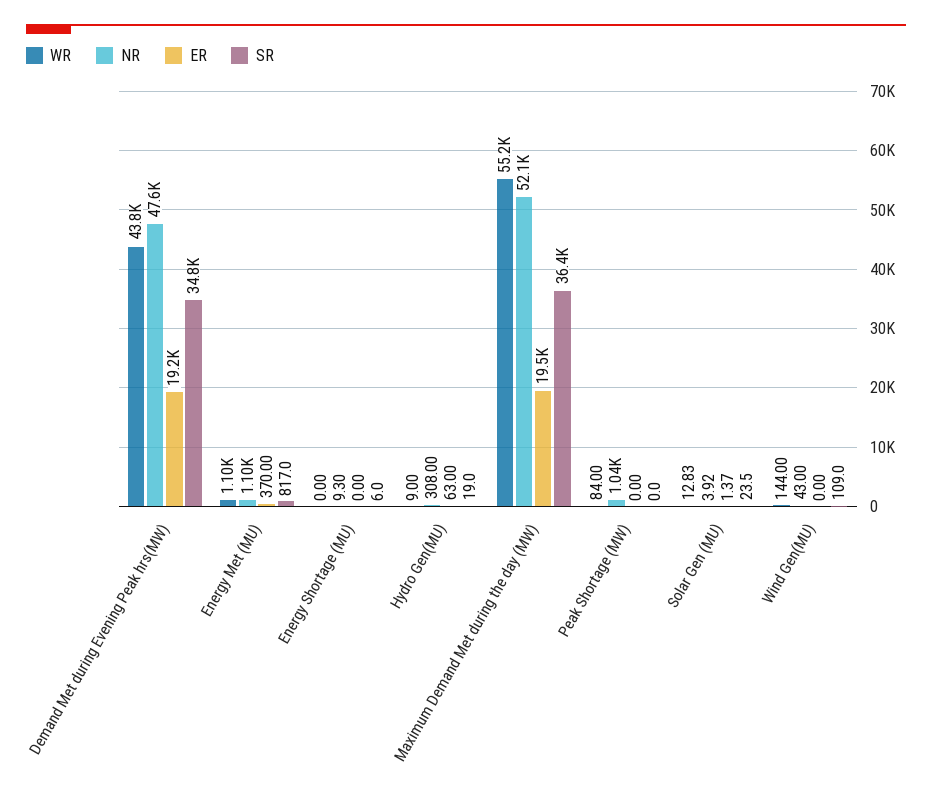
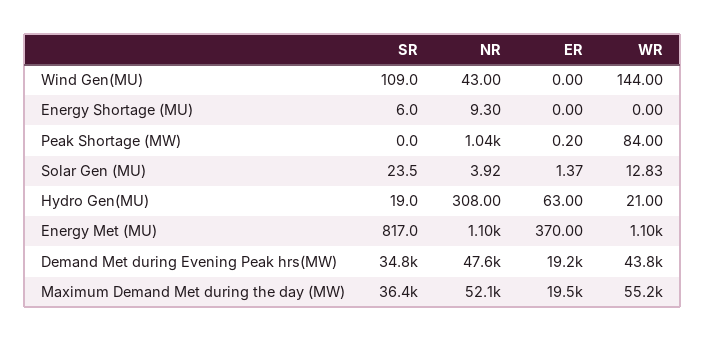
  {
    "WR": {
      "Demand Met during Evening Peak hrs(MW)": 43800,
      "Energy Met (MU)": 1100,
      "Energy Shortage (MU)": 0,
-     "Hydro Gen(MU)": 9,
+     "Hydro Gen(MU)": 21,
      "Maximum Demand Met during the day (MW)": 55200,
      "Peak Shortage (MW)": 84,
      "Solar Gen (MU)": 12.83,
      "Wind Gen(MU)": 144
    },
    "NR": {
      "Demand Met during Evening Peak hrs(MW)": 47600,
      "Energy Met (MU)": 1100,
      "Energy Shortage (MU)": 9.3,
      "Hydro Gen(MU)": 308,
      "Maximum Demand Met during the day (MW)": 52100,
      "Peak Shortage (MW)": 1040,
      "Solar Gen (MU)": 3.92,
      "Wind Gen(MU)": 43
    },
    "ER": {
      "Demand Met during Evening Peak hrs(MW)": 19200,
      "Energy Met (MU)": 370,
      "Energy Shortage (MU)": 0,
      "Hydro Gen(MU)": 63,
      "Maximum Demand Met during the day (MW)": 19500,
-     "Peak Shortage (MW)": 0,
+     "Peak Shortage (MW)": 0.2,
      "Solar Gen (MU)": 1.37,
      "Wind Gen(MU)": 0
    },
    "SR": {
      "Demand Met during Evening Peak hrs(MW)": 34800,
      "Energy Met (MU)": 817,
      "Energy Shortage (MU)": 6,
      "Hydro Gen(MU)": 19,
      "Maximum Demand Met during the day (MW)": 36400,
      "Peak Shortage (MW)": 0,
      "Solar Gen (MU)": 23.5,
      "Wind Gen(MU)": 109
    }
  }

